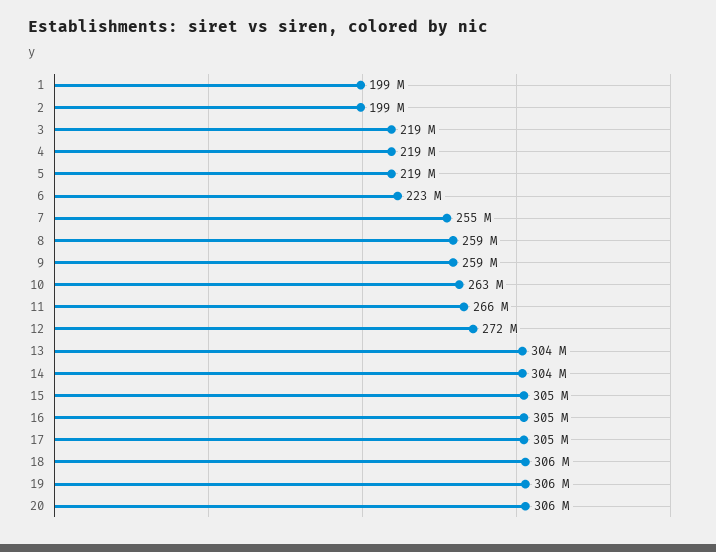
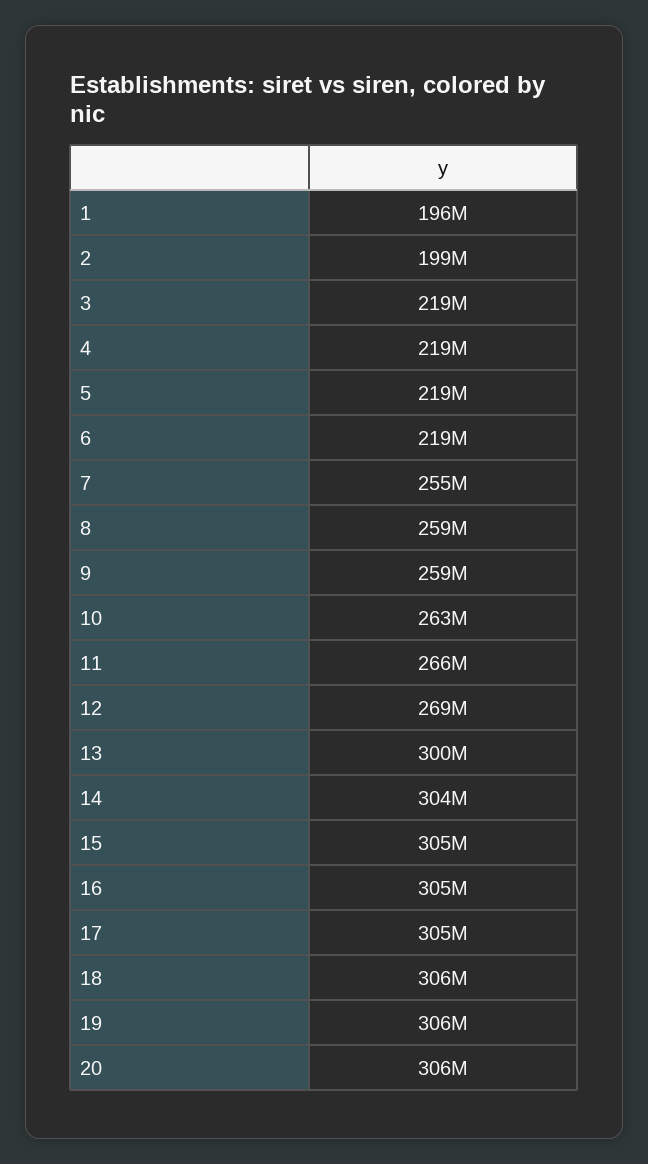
  {
-   "1": 199000000,
+   "1": 196000000,
    "2": 199000000,
    "3": 219000000,
    "4": 219000000,
    "5": 219000000,
-   "6": 223000000,
+   "6": 219000000,
    "7": 255000000,
    "8": 259000000,
    "9": 259000000,
    "10": 263000000,
    "11": 266000000,
-   "12": 272000000,
+   "12": 269000000,
-   "13": 304000000,
+   "13": 300000000,
    "14": 304000000,
    "15": 305000000,
    "16": 305000000,
    "17": 305000000,
    "18": 306000000,
    "19": 306000000,
    "20": 306000000
  }

